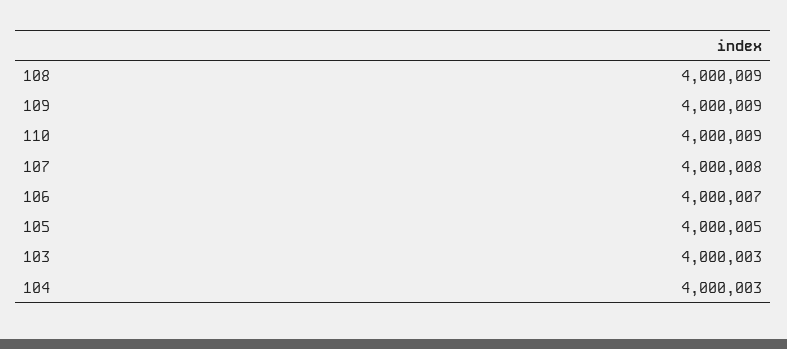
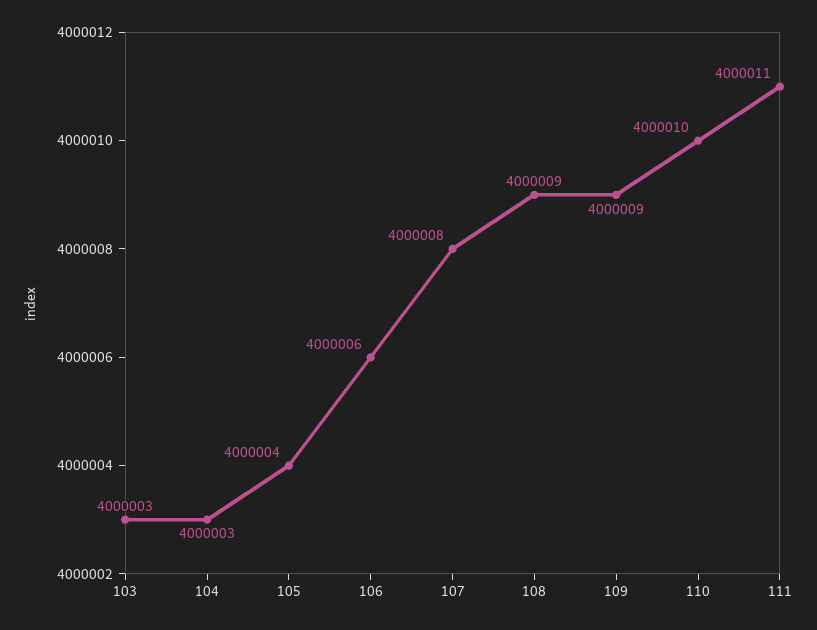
  {
    "108": 4000009,
    "109": 4000009,
-   "110": 4000009,
+   "110": 4000010,
    "107": 4000008,
-   "106": 4000007,
+   "106": 4000006,
-   "105": 4000005,
+   "105": 4000004,
    "103": 4000003,
-   "104": 4000003
+   "104": 4000003,
+   "111": 4000011
  }

